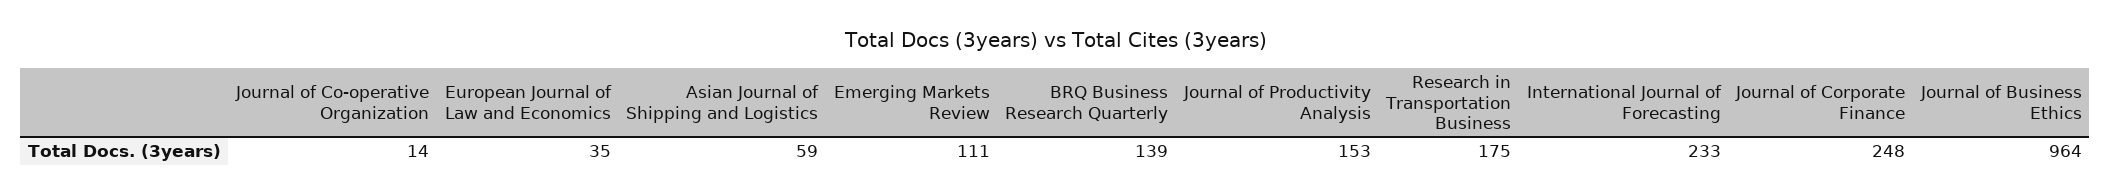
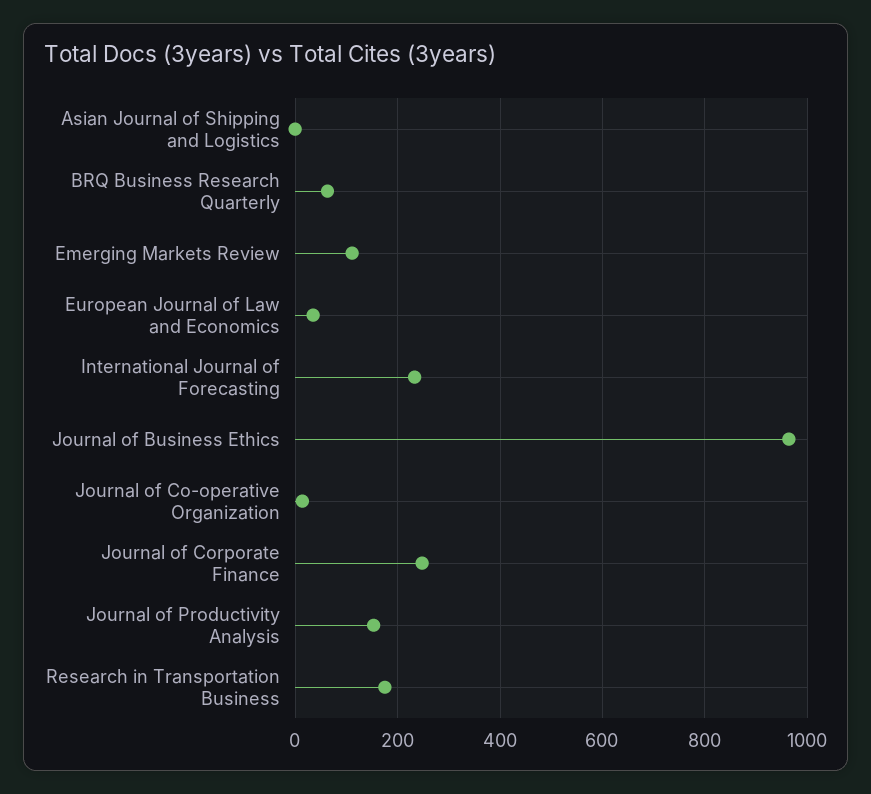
  {
    "Journal of Co-operative Organization": 14,
    "European Journal of Law and Economics": 35,
-   "Asian Journal of Shipping and Logistics": 59,
+   "Asian Journal of Shipping and Logistics": 0,
    "Emerging Markets Review": 111,
-   "BRQ Business Research Quarterly": 139,
+   "BRQ Business Research Quarterly": 60,
    "Journal of Productivity Analysis": 153,
    "Research in Transportation Business": 175,
    "International Journal of Forecasting": 233,
    "Journal of Corporate Finance": 248,
    "Journal of Business Ethics": 964
  }

